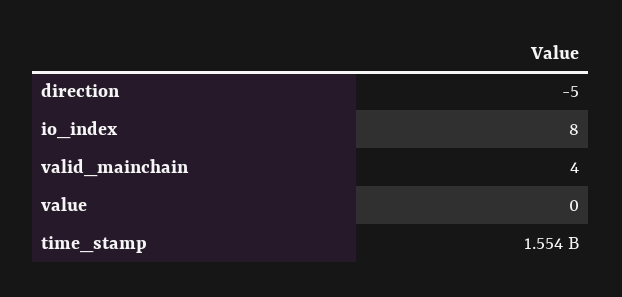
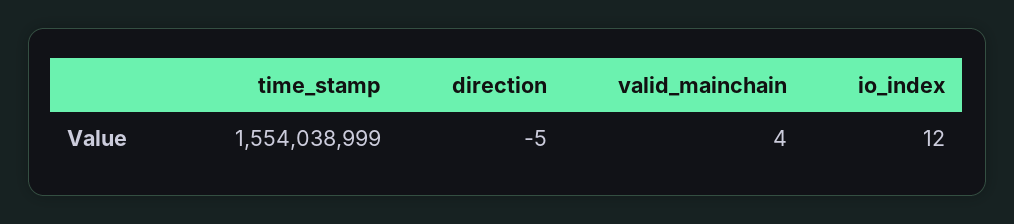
  {
    "direction": -5,
-   "io_index": 8,
+   "io_index": 12,
    "valid_mainchain": 4,
-   "value": 0,
    "time_stamp": 1554038999
  }

